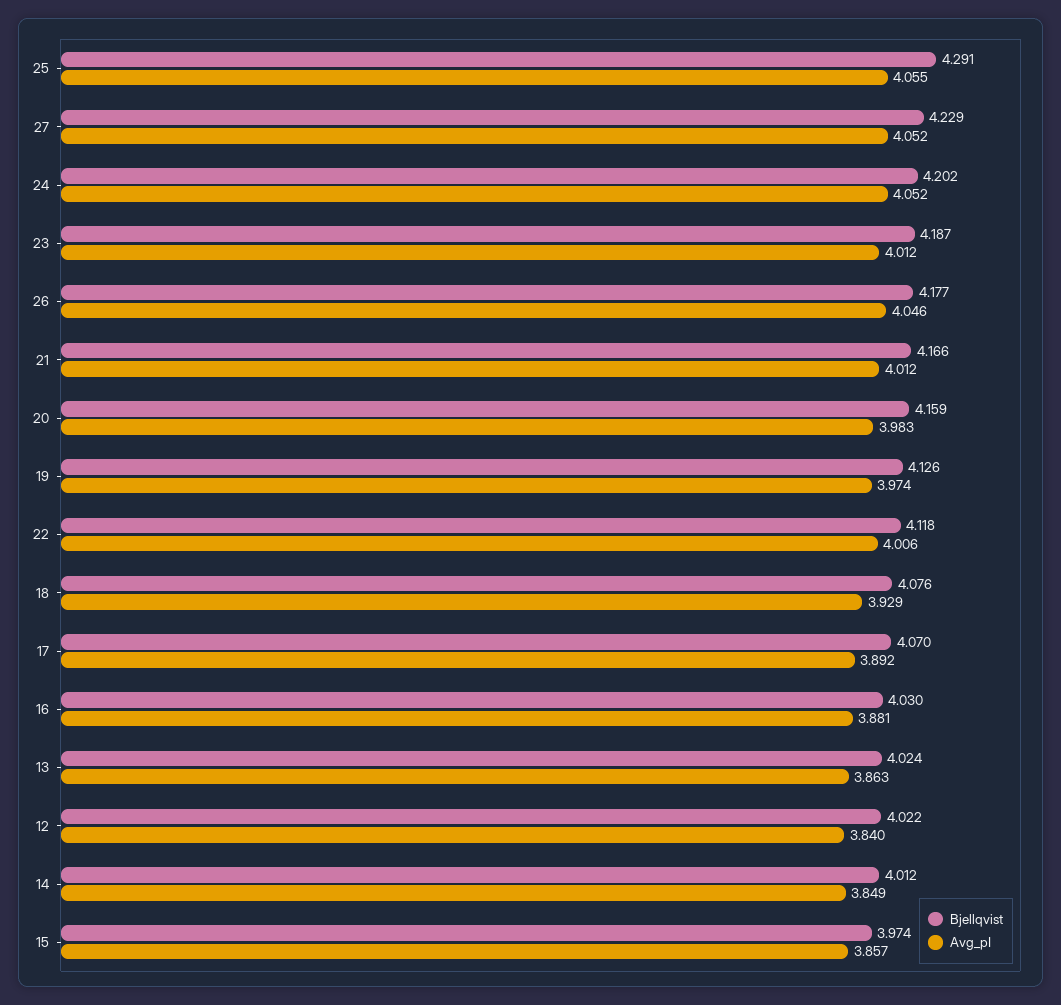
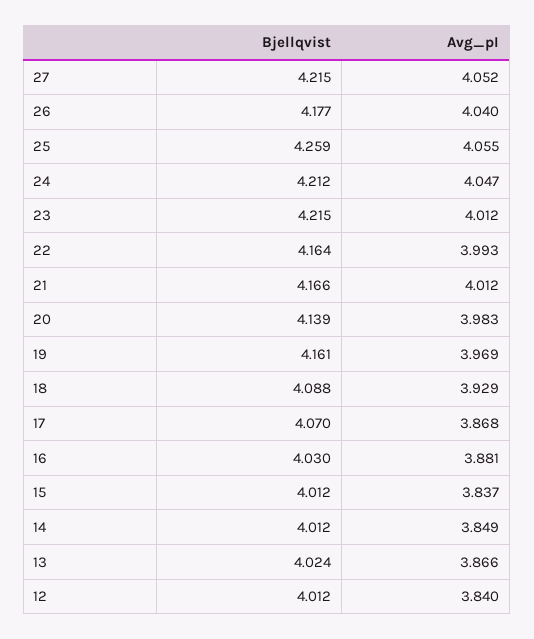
  {
    "Bjellqvist": {
-     "25": 4.291,
+     "25": 4.259,
-     "27": 4.229,
+     "27": 4.215,
-     "24": 4.202,
+     "24": 4.212,
-     "23": 4.187,
+     "23": 4.215,
      "26": 4.177,
      "21": 4.166,
-     "20": 4.159,
+     "20": 4.139,
-     "19": 4.126,
+     "19": 4.161,
-     "22": 4.118,
+     "22": 4.164,
-     "18": 4.076,
+     "18": 4.088,
      "17": 4.07,
      "16": 4.03,
      "13": 4.024,
-     "12": 4.022,
+     "12": 4.012,
      "14": 4.012,
-     "15": 3.974
+     "15": 4.012
    },
    "Avg_pI": {
      "25": 4.055,
      "27": 4.052,
-     "24": 4.052,
+     "24": 4.047,
      "23": 4.012,
-     "26": 4.046,
+     "26": 4.04,
      "21": 4.012,
      "20": 3.983,
-     "19": 3.974,
+     "19": 3.969,
-     "22": 4.006,
+     "22": 3.993,
      "18": 3.929,
-     "17": 3.892,
+     "17": 3.868,
      "16": 3.881,
-     "13": 3.863,
+     "13": 3.866,
      "12": 3.84,
      "14": 3.849,
-     "15": 3.857
+     "15": 3.837
    }
  }

